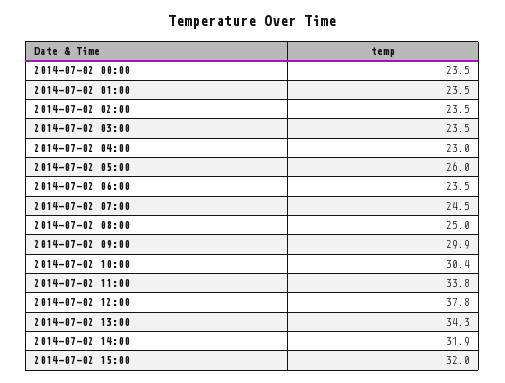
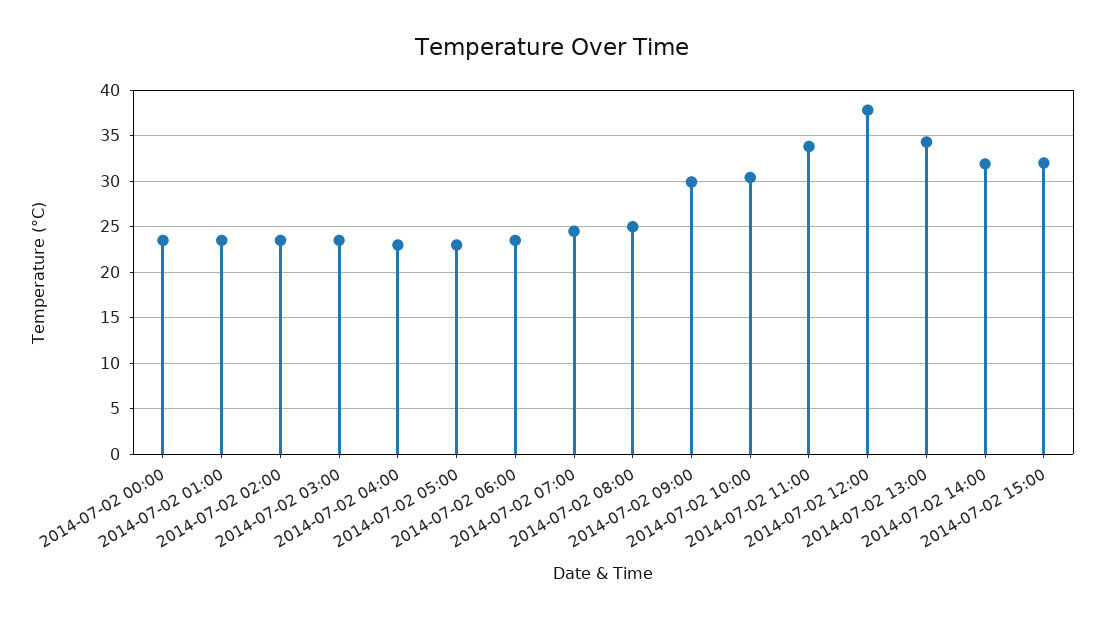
  {
    "2014-07-02 00:00": 23.5,
    "2014-07-02 01:00": 23.5,
    "2014-07-02 02:00": 23.5,
    "2014-07-02 03:00": 23.5,
    "2014-07-02 04:00": 23,
-   "2014-07-02 05:00": 26,
+   "2014-07-02 05:00": 23,
    "2014-07-02 06:00": 23.5,
    "2014-07-02 07:00": 24.5,
    "2014-07-02 08:00": 25,
    "2014-07-02 09:00": 29.9,
    "2014-07-02 10:00": 30.4,
    "2014-07-02 11:00": 33.8,
    "2014-07-02 12:00": 37.8,
    "2014-07-02 13:00": 34.3,
    "2014-07-02 14:00": 31.9,
    "2014-07-02 15:00": 32
  }

